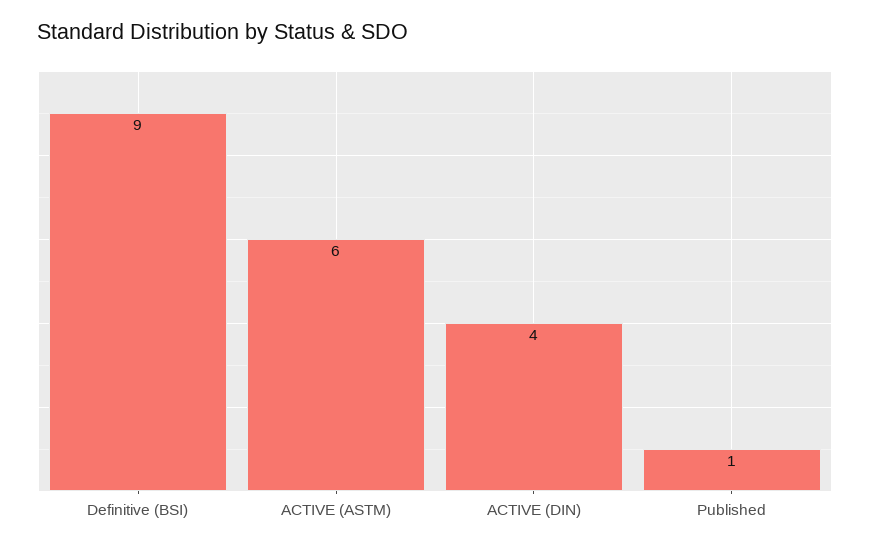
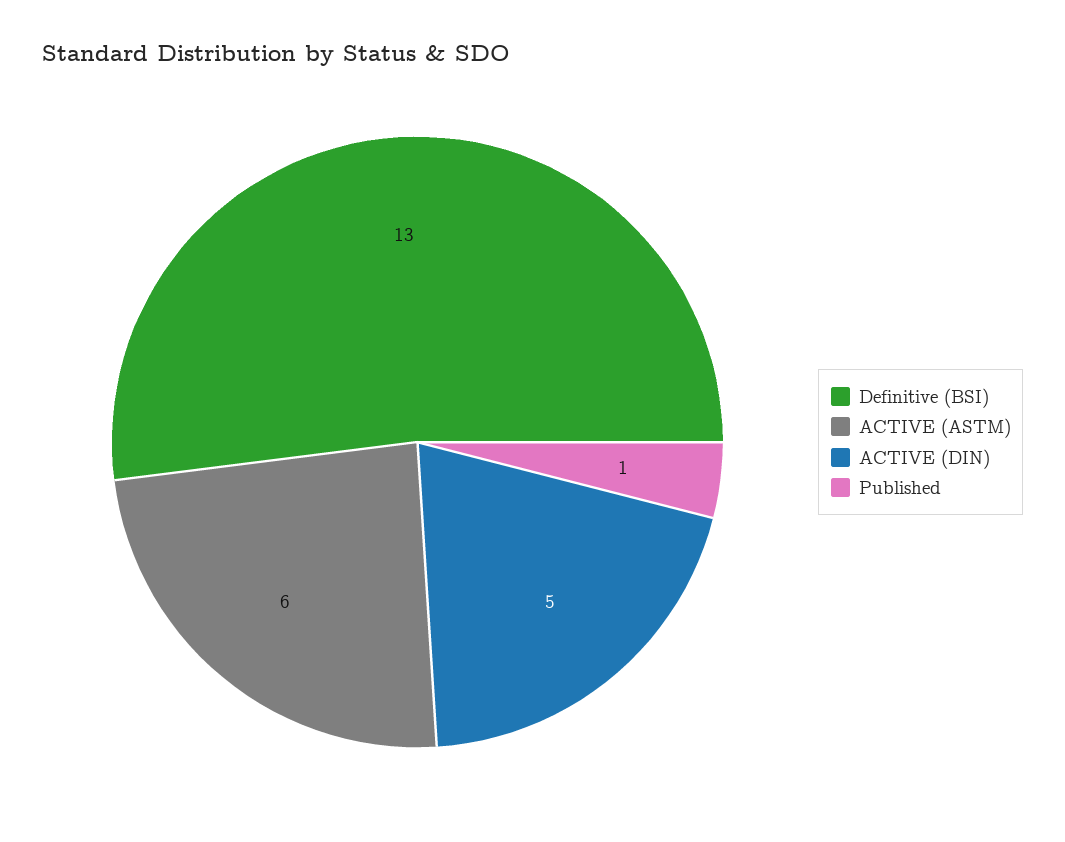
  {
-   "Definitive (BSI)": 9,
+   "Definitive (BSI)": 13,
    "ACTIVE (ASTM)": 6,
-   "ACTIVE (DIN)": 4,
+   "ACTIVE (DIN)": 5,
    "Published": 1
  }

